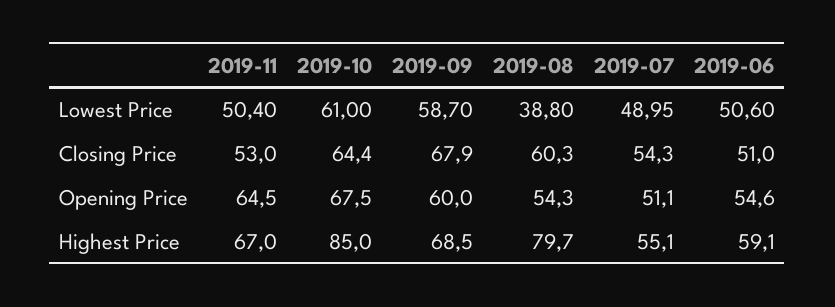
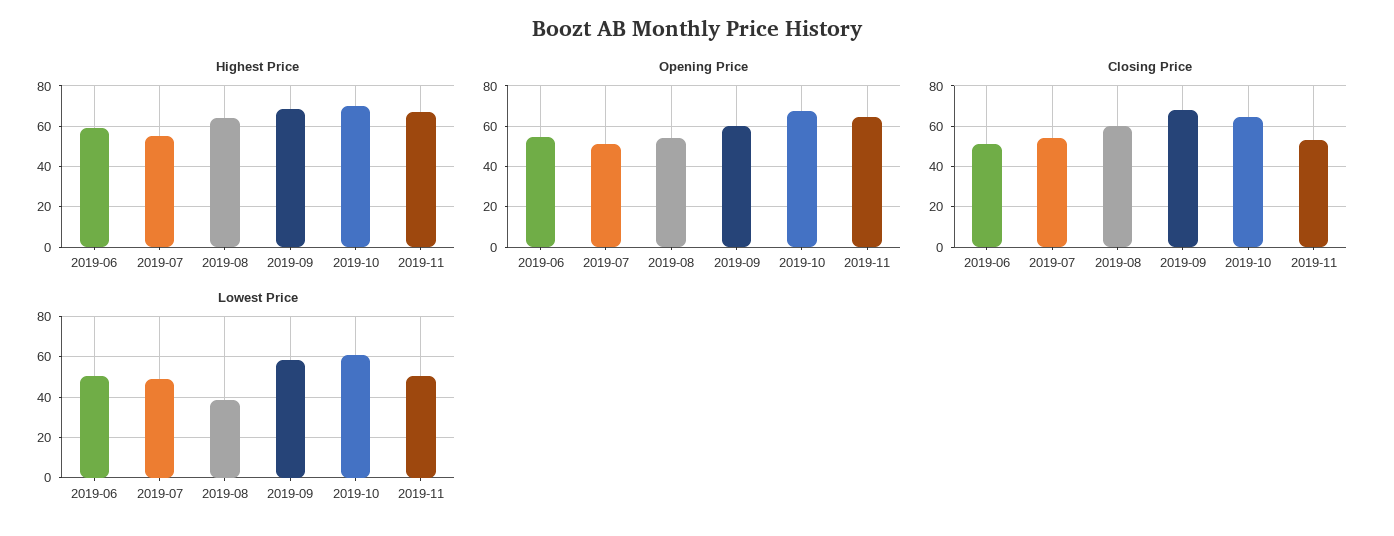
  {
    "Lowest Price": {
      "2019-11": 50.4,
      "2019-10": 61,
      "2019-09": 58.7,
      "2019-08": 38.8,
      "2019-07": 48.95,
      "2019-06": 50.6
    },
    "Closing Price": {
      "2019-11": 53,
      "2019-10": 64.4,
      "2019-09": 67.9,
      "2019-08": 60.3,
      "2019-07": 54.3,
      "2019-06": 51
    },
    "Opening Price": {
      "2019-11": 64.5,
      "2019-10": 67.5,
      "2019-09": 60,
      "2019-08": 54.3,
      "2019-07": 51.1,
      "2019-06": 54.6
    },
    "Highest Price": {
      "2019-11": 67,
-     "2019-10": 85,
+     "2019-10": 70,
      "2019-09": 68.5,
-     "2019-08": 79.7,
+     "2019-08": 65,
      "2019-07": 55.1,
      "2019-06": 59.1
    }
  }

